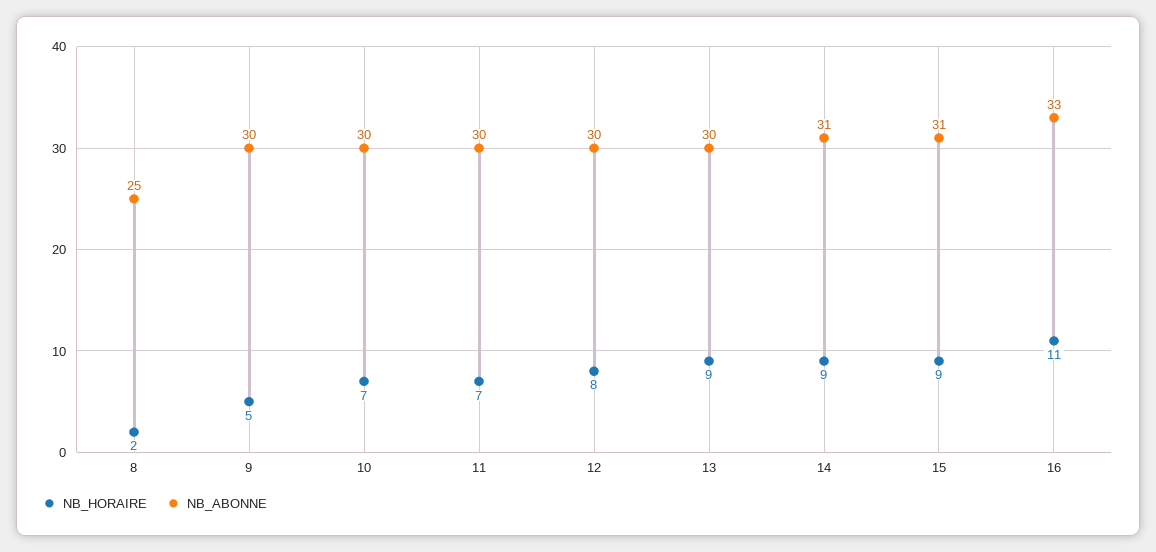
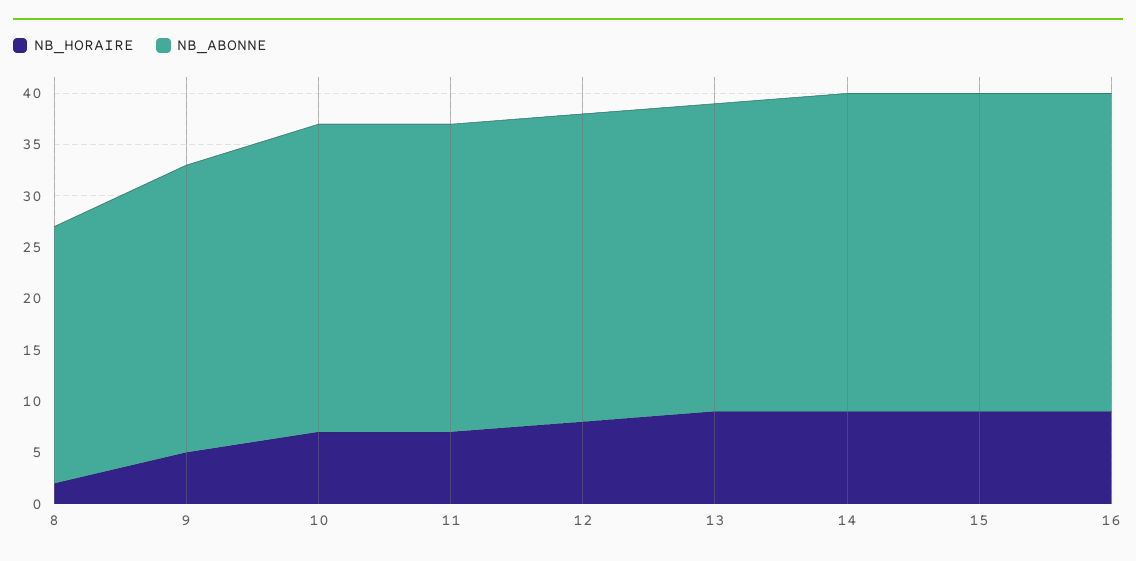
  {
    "NB_HORAIRE": {
      "8": 2,
      "9": 5,
      "10": 7,
      "11": 7,
      "12": 8,
      "13": 9,
      "14": 9,
      "15": 9,
-     "16": 11
+     "16": 9
    },
    "NB_ABONNE": {
      "8": 25,
-     "9": 30,
+     "9": 28,
      "10": 30,
      "11": 30,
      "12": 30,
      "13": 30,
      "14": 31,
      "15": 31,
-     "16": 33
+     "16": 31
    }
  }

